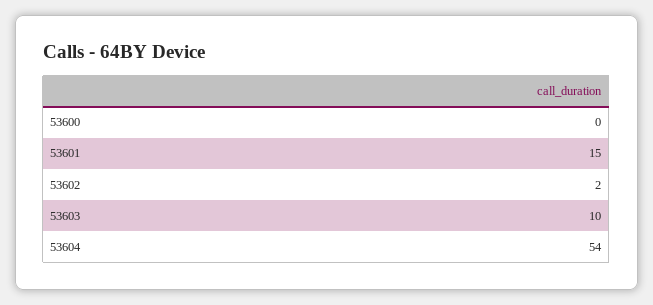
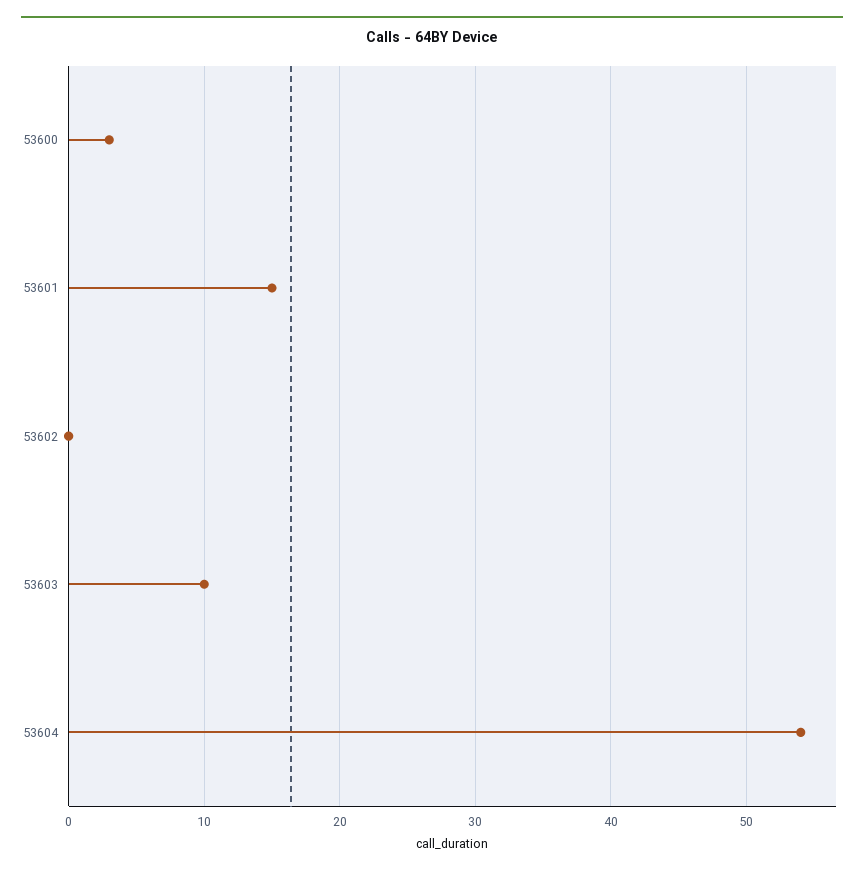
  {
-   "53600": 0,
+   "53600": 3,
    "53601": 15,
-   "53602": 2,
+   "53602": 0,
    "53603": 10,
    "53604": 54
  }

